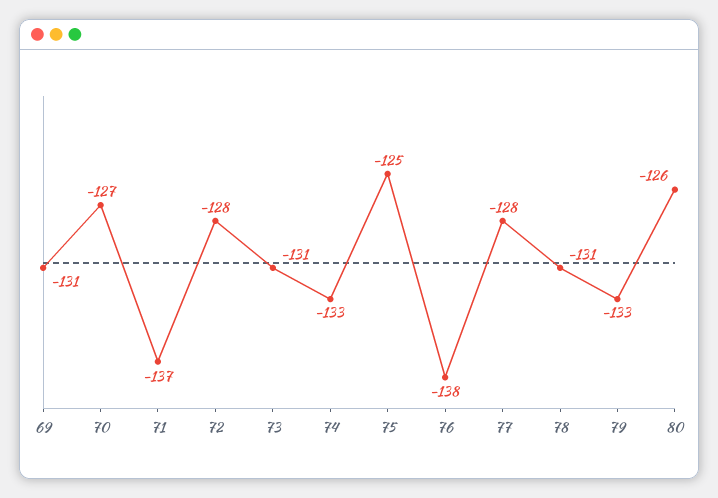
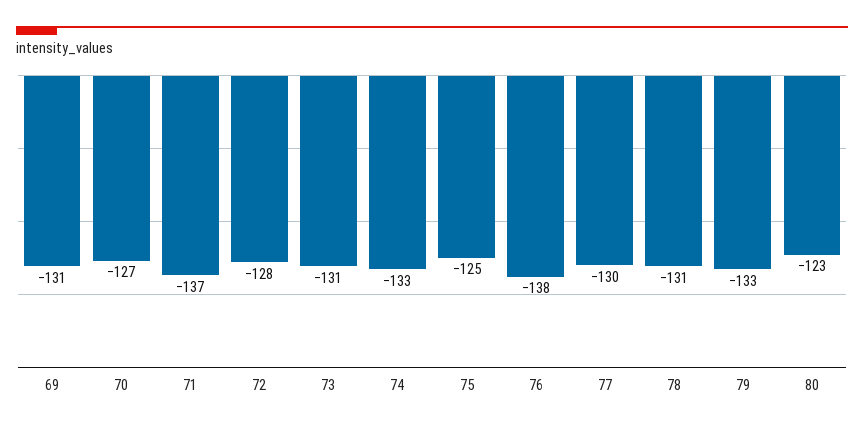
  {
    "69": -131,
    "70": -127,
    "71": -137,
    "72": -128,
    "73": -131,
    "74": -133,
    "75": -125,
    "76": -138,
-   "77": -128,
+   "77": -130,
    "78": -131,
    "79": -133,
-   "80": -126
+   "80": -123
  }

